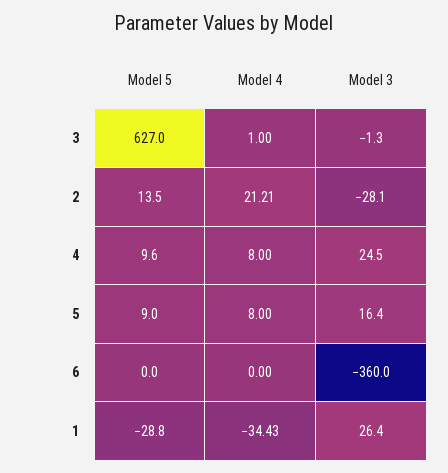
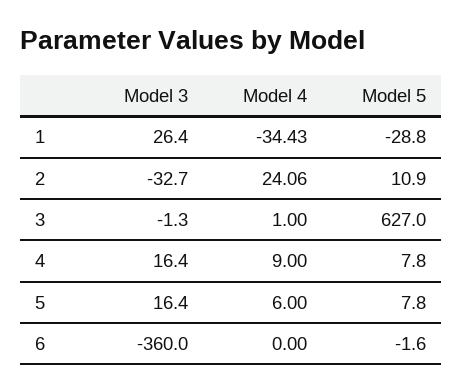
  {
    "Model 5": {
      "3": 627,
-     "2": 13.5,
+     "2": 10.9,
-     "4": 9.6,
+     "4": 7.8,
-     "5": 9,
+     "5": 7.8,
-     "6": 0,
+     "6": -1.6,
      "1": -28.8
    },
    "Model 4": {
      "3": 1,
-     "2": 21.21,
+     "2": 24.06,
-     "4": 8,
+     "4": 9,
-     "5": 8,
+     "5": 6,
      "6": 0,
      "1": -34.43
    },
    "Model 3": {
      "3": -1.3,
-     "2": -28.1,
+     "2": -32.7,
-     "4": 24.5,
+     "4": 16.4,
      "5": 16.4,
      "6": -360,
      "1": 26.4
    }
  }

